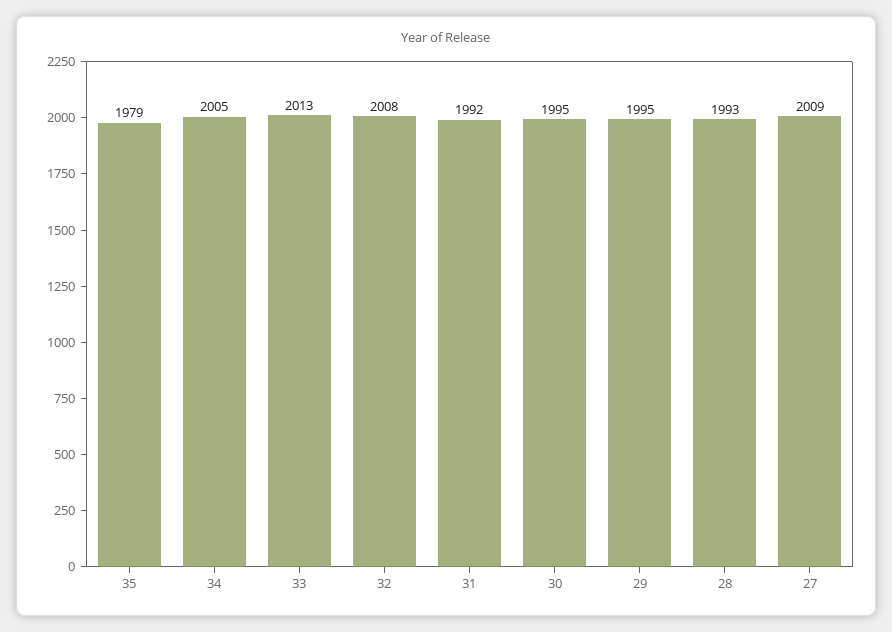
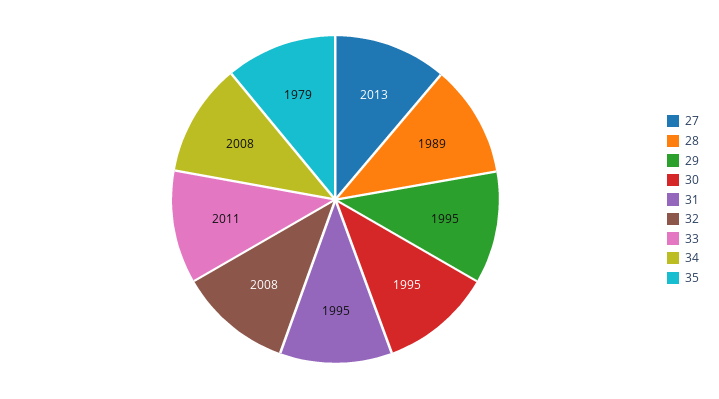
  {
    "35": 1979,
-   "34": 2005,
+   "34": 2008,
-   "33": 2013,
+   "33": 2011,
    "32": 2008,
-   "31": 1992,
+   "31": 1995,
    "30": 1995,
    "29": 1995,
-   "28": 1993,
+   "28": 1989,
-   "27": 2009
+   "27": 2013
  }

